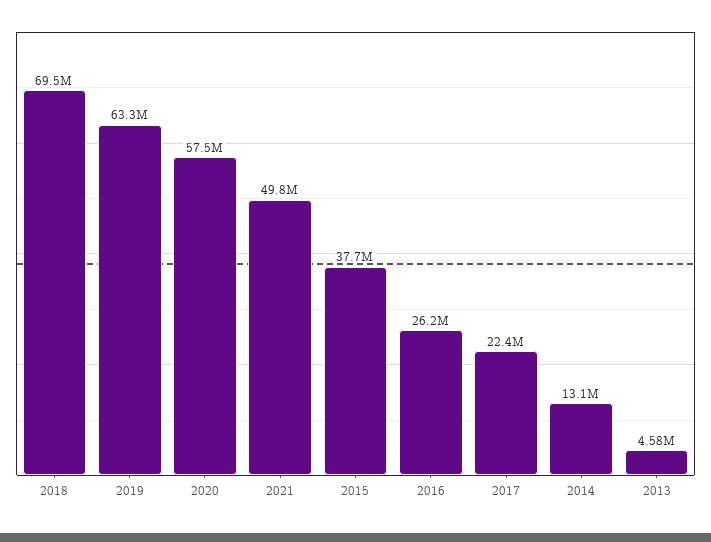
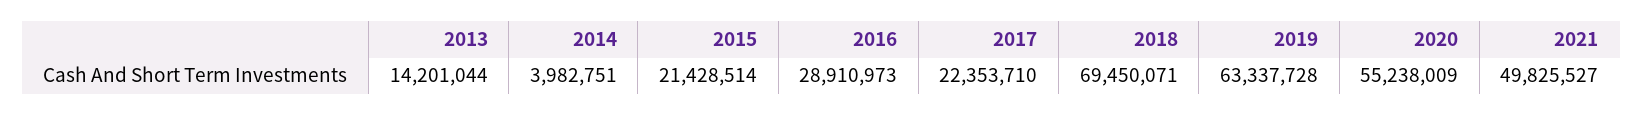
  {
    "2018": 69450071,
    "2019": 63337728,
-   "2020": 57500000,
+   "2020": 55238009,
    "2021": 49825527,
-   "2015": 37700000,
+   "2015": 21428514,
-   "2016": 26200000,
+   "2016": 28910973,
    "2017": 22353710,
-   "2014": 13100000,
+   "2014": 3982751,
-   "2013": 4580000
+   "2013": 14201044
  }

